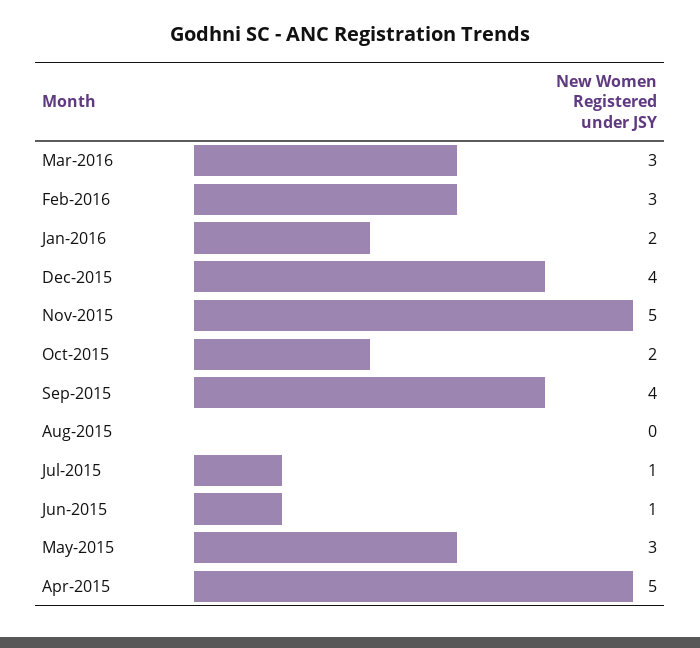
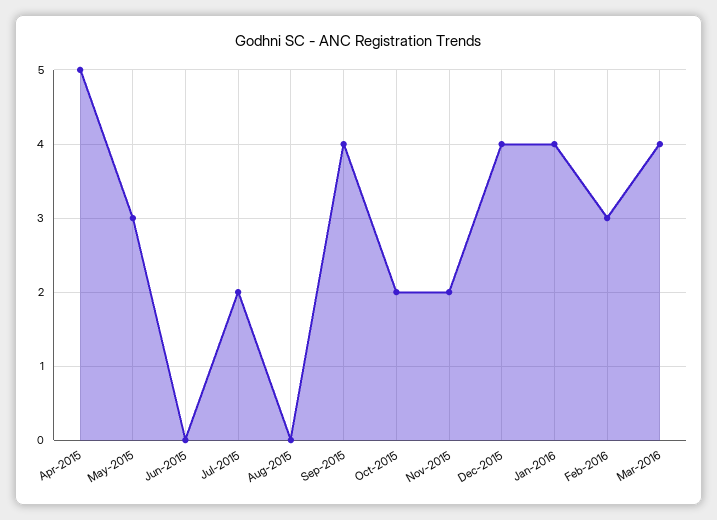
  {
-   "Mar-2016": 3,
+   "Mar-2016": 4,
    "Feb-2016": 3,
-   "Jan-2016": 2,
+   "Jan-2016": 4,
    "Dec-2015": 4,
-   "Nov-2015": 5,
+   "Nov-2015": 2,
    "Oct-2015": 2,
    "Sep-2015": 4,
    "Aug-2015": 0,
-   "Jul-2015": 1,
+   "Jul-2015": 2,
-   "Jun-2015": 1,
+   "Jun-2015": 0,
    "May-2015": 3,
    "Apr-2015": 5
  }

